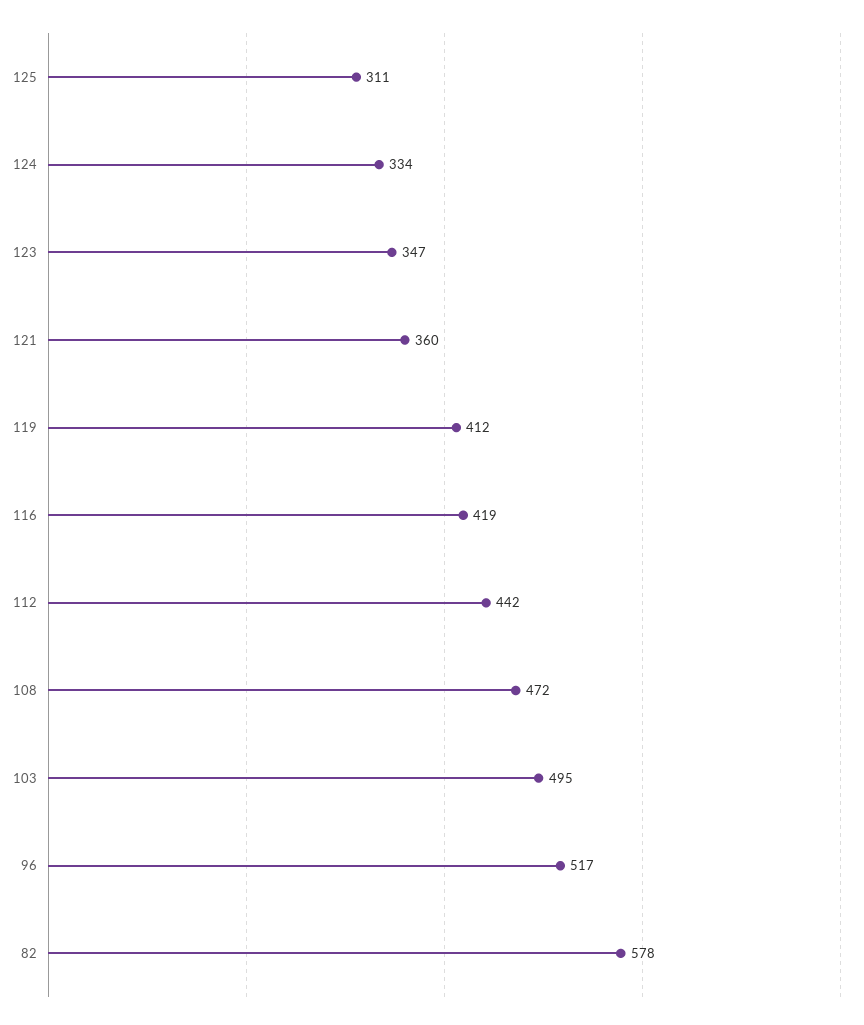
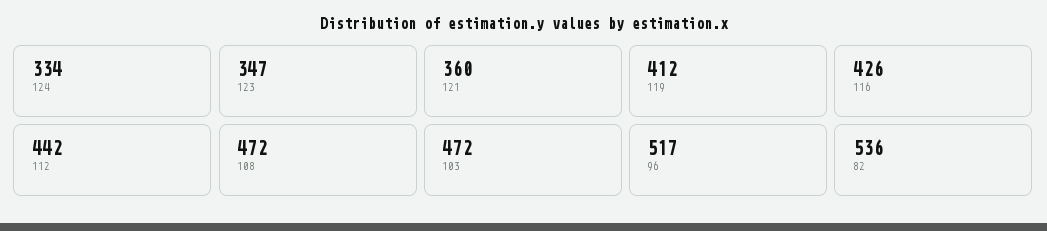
  {
-   "125": 311,
    "124": 334,
    "123": 347,
    "121": 360,
    "119": 412,
-   "116": 419,
+   "116": 426,
    "112": 442,
    "108": 472,
-   "103": 495,
+   "103": 472,
    "96": 517,
-   "82": 578
+   "82": 536
  }

